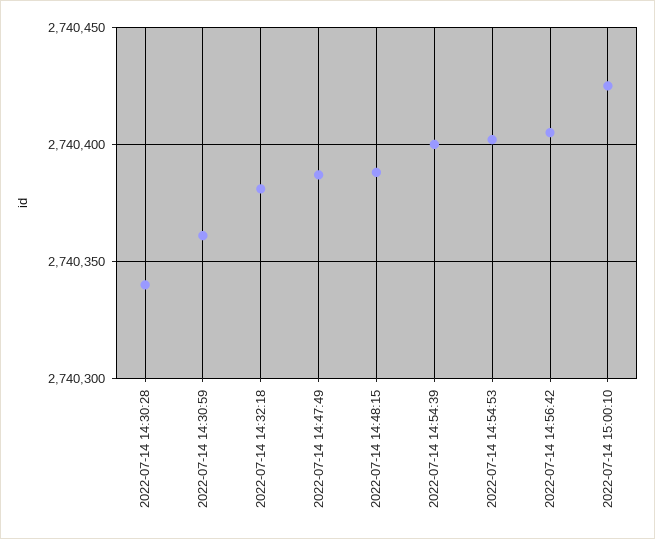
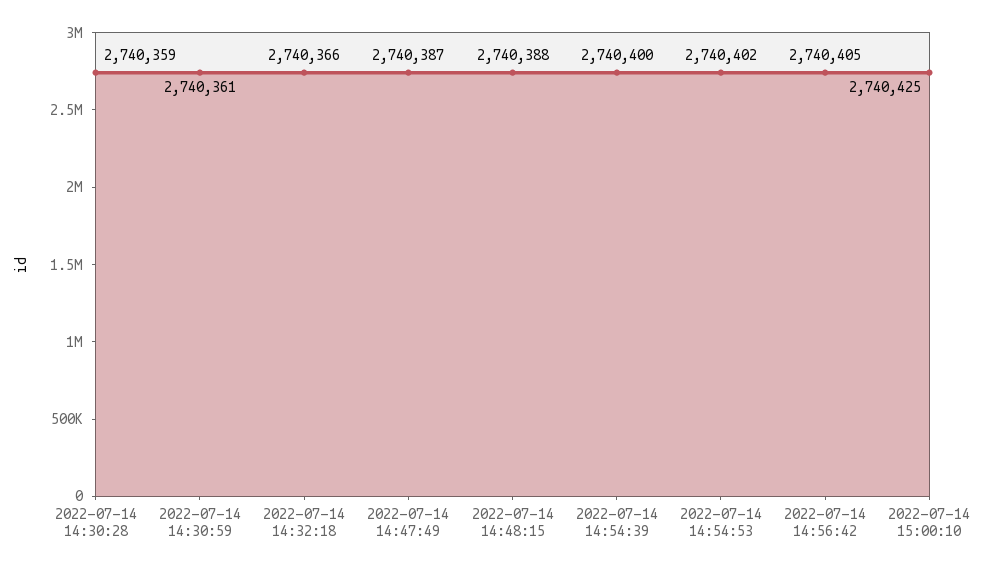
  {
-   "2022-07-14 14:30:28": 2740340,
+   "2022-07-14 14:30:28": 2740359,
    "2022-07-14 14:30:59": 2740361,
-   "2022-07-14 14:32:18": 2740380,
+   "2022-07-14 14:32:18": 2740366,
    "2022-07-14 14:47:49": 2740387,
    "2022-07-14 14:48:15": 2740388,
    "2022-07-14 14:54:39": 2740400,
    "2022-07-14 14:54:53": 2740402,
    "2022-07-14 14:56:42": 2740405,
    "2022-07-14 15:00:10": 2740425
  }

